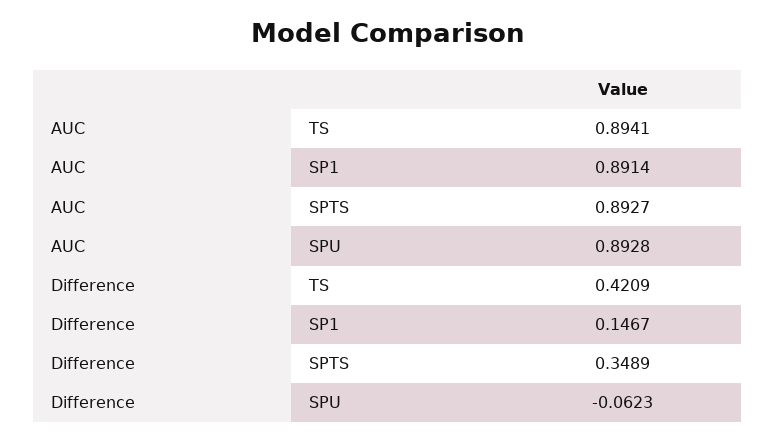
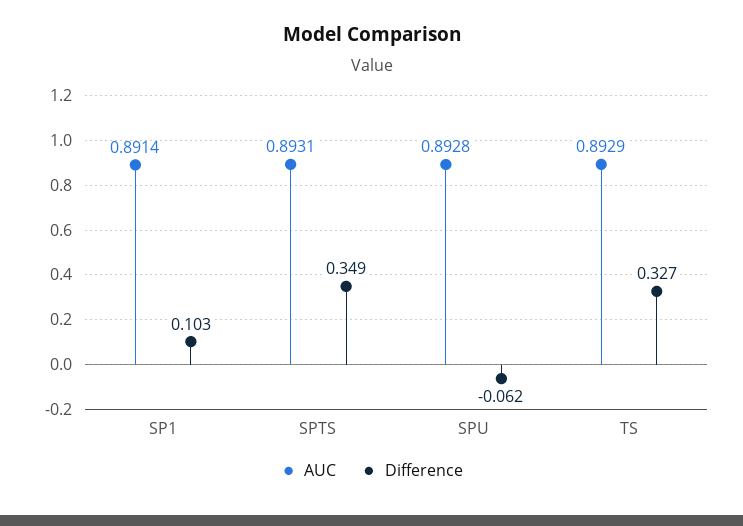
  {
    "AUC": {
-     "TS": 0.8941,
+     "TS": 0.8929,
      "SP1": 0.8914,
-     "SPTS": 0.8927,
+     "SPTS": 0.8931,
      "SPU": 0.8928
    },
    "Difference": {
-     "TS": 0.4209,
+     "TS": 0.327,
-     "SP1": 0.1467,
+     "SP1": 0.103,
      "SPTS": 0.3489,
      "SPU": -0.0623
    }
  }

